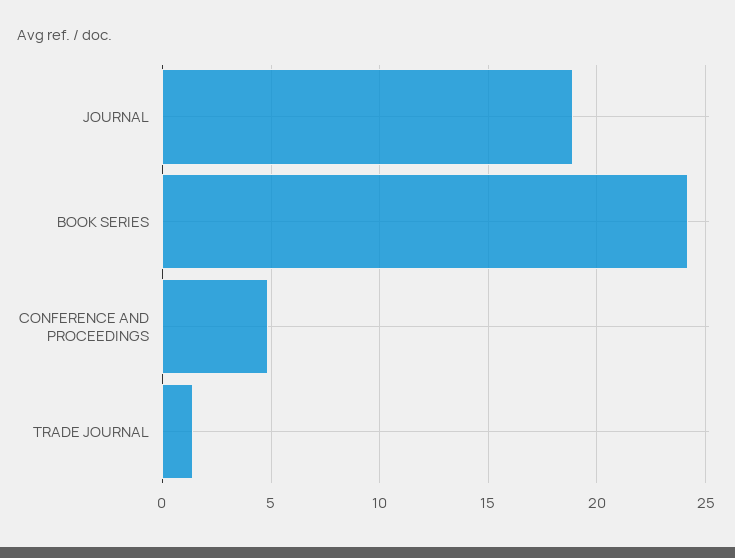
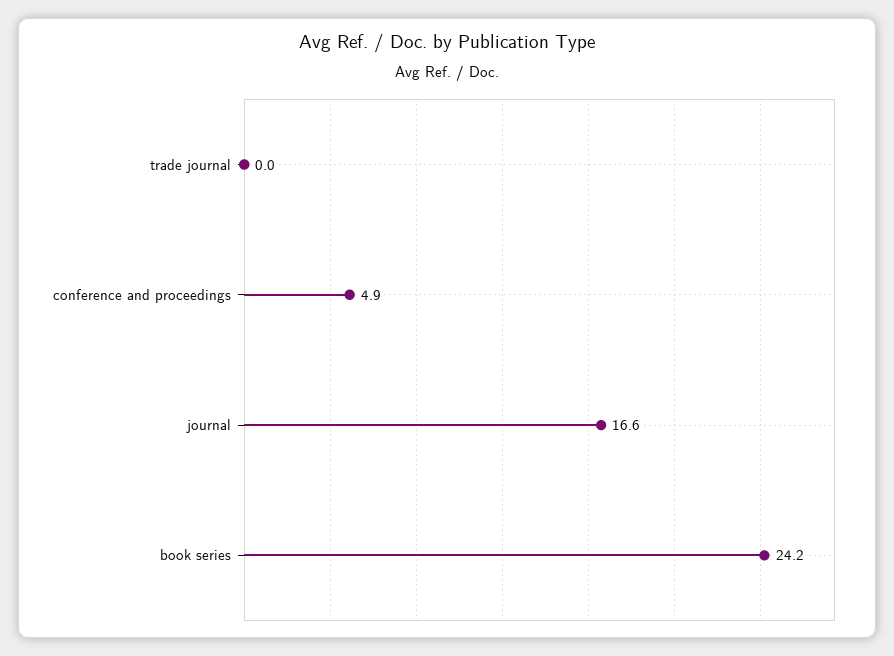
  {
-   "JOURNAL": 19,
+   "JOURNAL": 16.6,
    "BOOK SERIES": 24.2,
    "CONFERENCE AND PROCEEDINGS": 4.9,
-   "TRADE JOURNAL": 1.5
+   "TRADE JOURNAL": 0
  }

